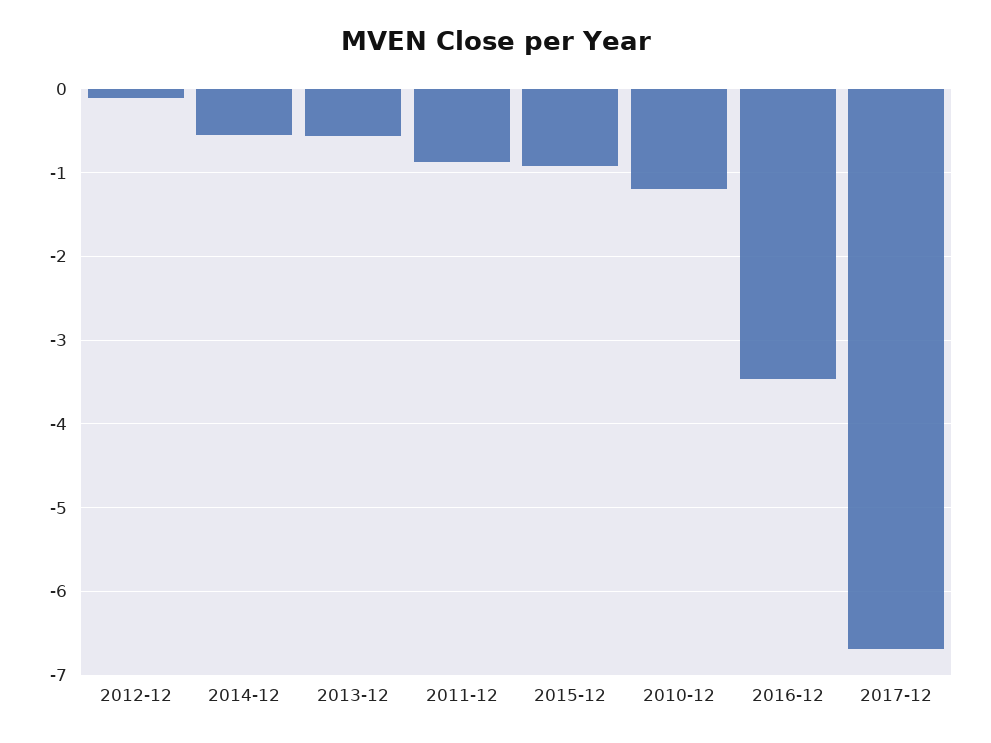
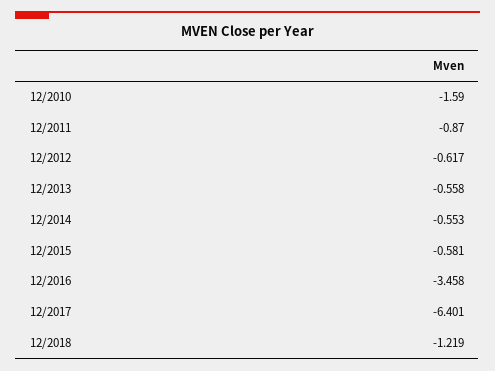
  {
-   "2012-12": -0.1,
+   "2012-12": -0.617,
    "2014-12": -0.553,
    "2013-12": -0.558,
    "2011-12": -0.87,
-   "2015-12": -0.9,
+   "2015-12": -0.581,
-   "2010-12": -1.2,
+   "2010-12": -1.59,
    "2016-12": -3.458,
-   "2017-12": -6.7
+   "2017-12": -6.401,
+   "12/2018": -1.219
  }

